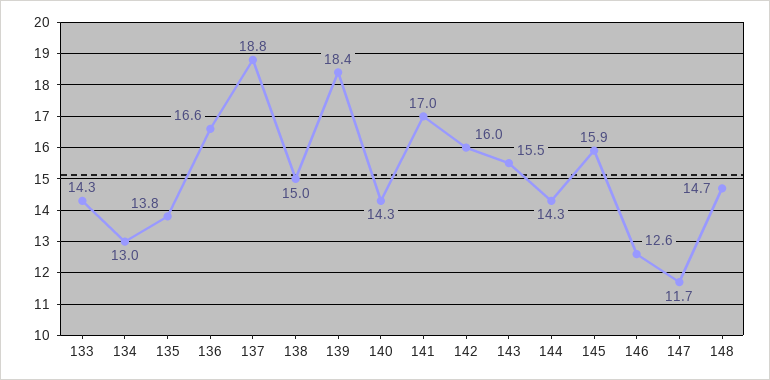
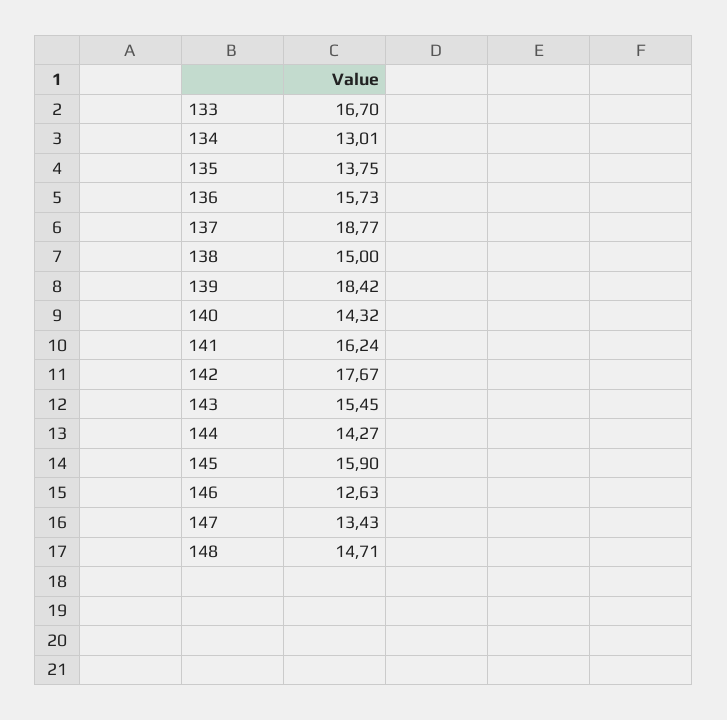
  {
-   "133": 14.3,
+   "133": 16.7,
    "134": 13.01,
    "135": 13.75,
-   "136": 16.6,
+   "136": 15.73,
    "137": 18.77,
    "138": 15,
    "139": 18.42,
    "140": 14.32,
-   "141": 17,
+   "141": 16.24,
-   "142": 16,
+   "142": 17.67,
    "143": 15.45,
    "144": 14.27,
    "145": 15.9,
    "146": 12.63,
-   "147": 11.7,
+   "147": 13.43,
    "148": 14.71
  }

